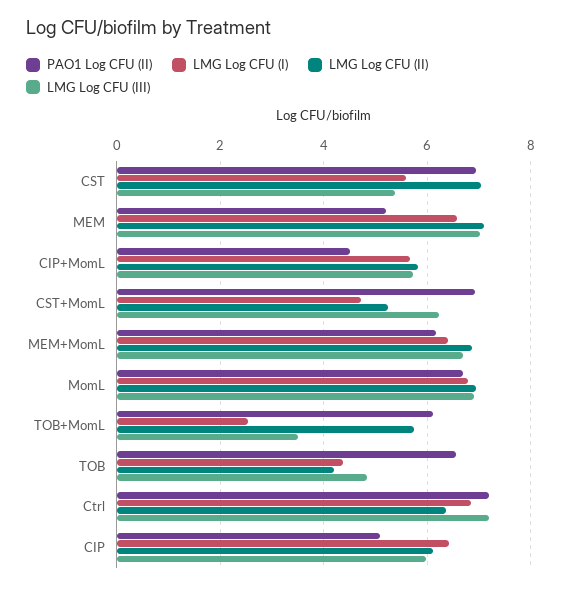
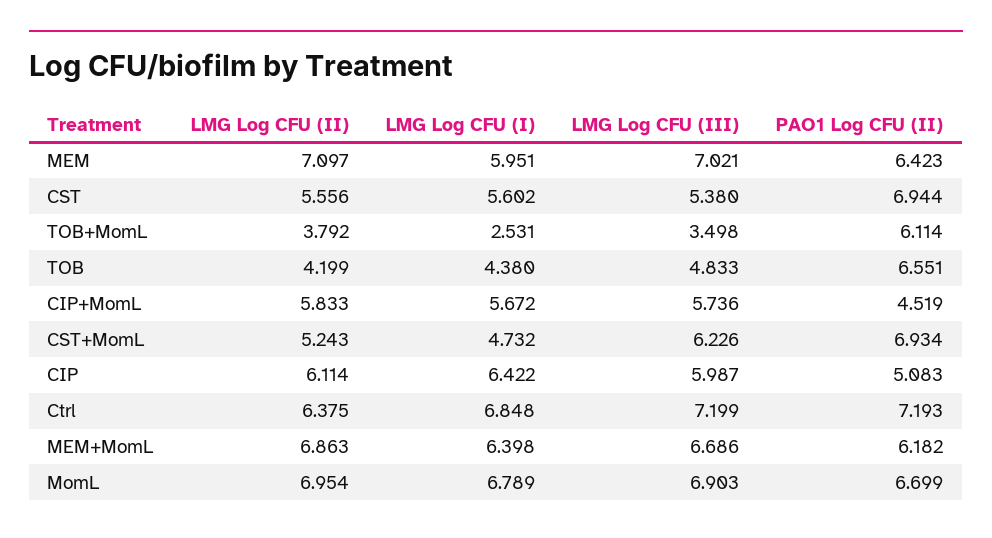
  {
    "PAO1 Log CFU (II)": {
      "CST": 6.944,
-     "MEM": 5.2,
+     "MEM": 6.423,
      "CIP+MomL": 4.519,
      "CST+MomL": 6.934,
      "MEM+MomL": 6.182,
      "MomL": 6.699,
      "TOB+MomL": 6.114,
      "TOB": 6.551,
      "Ctrl": 7.193,
      "CIP": 5.083
    },
    "LMG Log CFU (I)": {
      "CST": 5.602,
-     "MEM": 6.6,
+     "MEM": 5.951,
      "CIP+MomL": 5.672,
      "CST+MomL": 4.732,
      "MEM+MomL": 6.398,
      "MomL": 6.789,
      "TOB+MomL": 2.531,
      "TOB": 4.38,
      "Ctrl": 6.848,
      "CIP": 6.422
    },
    "LMG Log CFU (II)": {
-     "CST": 7,
+     "CST": 5.556,
      "MEM": 7.097,
      "CIP+MomL": 5.833,
      "CST+MomL": 5.243,
      "MEM+MomL": 6.863,
      "MomL": 6.954,
-     "TOB+MomL": 5.8,
+     "TOB+MomL": 3.792,
      "TOB": 4.199,
      "Ctrl": 6.375,
      "CIP": 6.114
    },
    "LMG Log CFU (III)": {
      "CST": 5.38,
      "MEM": 7.021,
      "CIP+MomL": 5.736,
      "CST+MomL": 6.226,
      "MEM+MomL": 6.686,
      "MomL": 6.903,
      "TOB+MomL": 3.498,
      "TOB": 4.833,
      "Ctrl": 7.199,
      "CIP": 5.987
    }
  }

